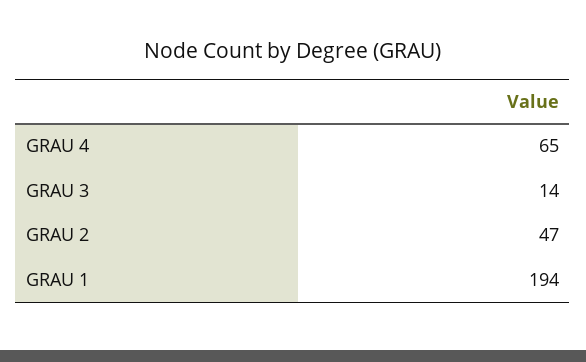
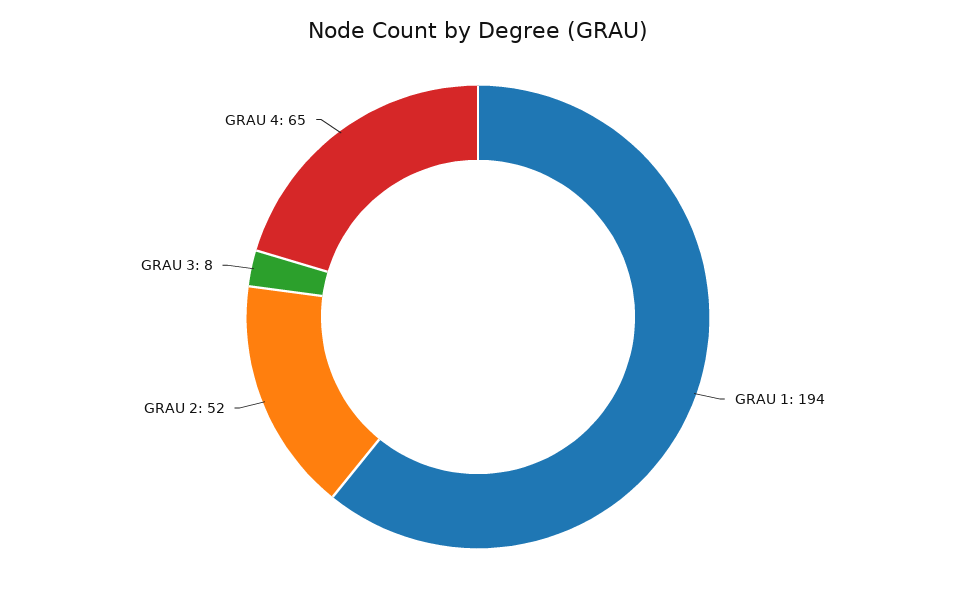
  {
    "GRAU 4": 65,
-   "GRAU 3": 14,
+   "GRAU 3": 8,
-   "GRAU 2": 47,
+   "GRAU 2": 52,
    "GRAU 1": 194
  }

